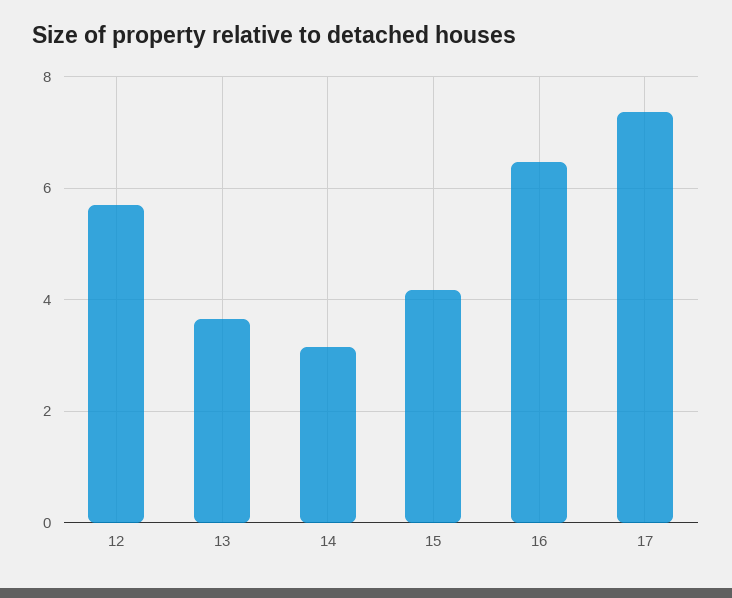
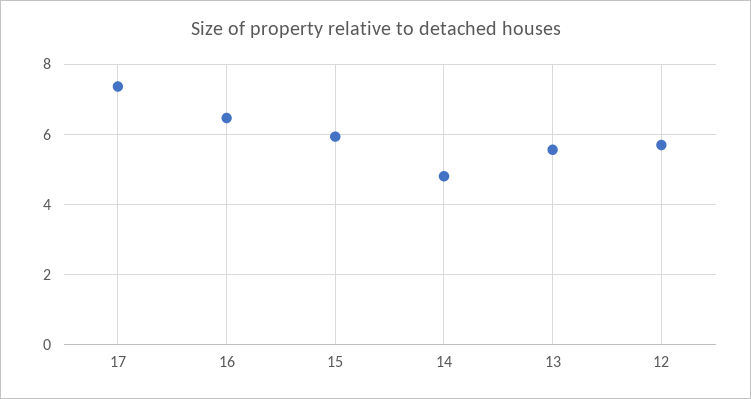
  {
    "12": 5.8,
-   "13": 3.6,
+   "13": 5.6,
-   "14": 3.2,
+   "14": 4.8,
-   "15": 4.2,
+   "15": 6,
    "16": 6.4,
    "17": 7.4
  }

